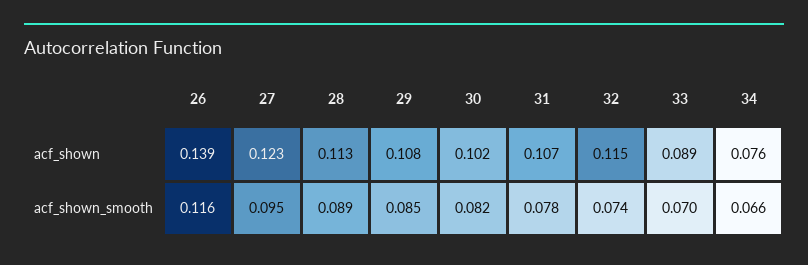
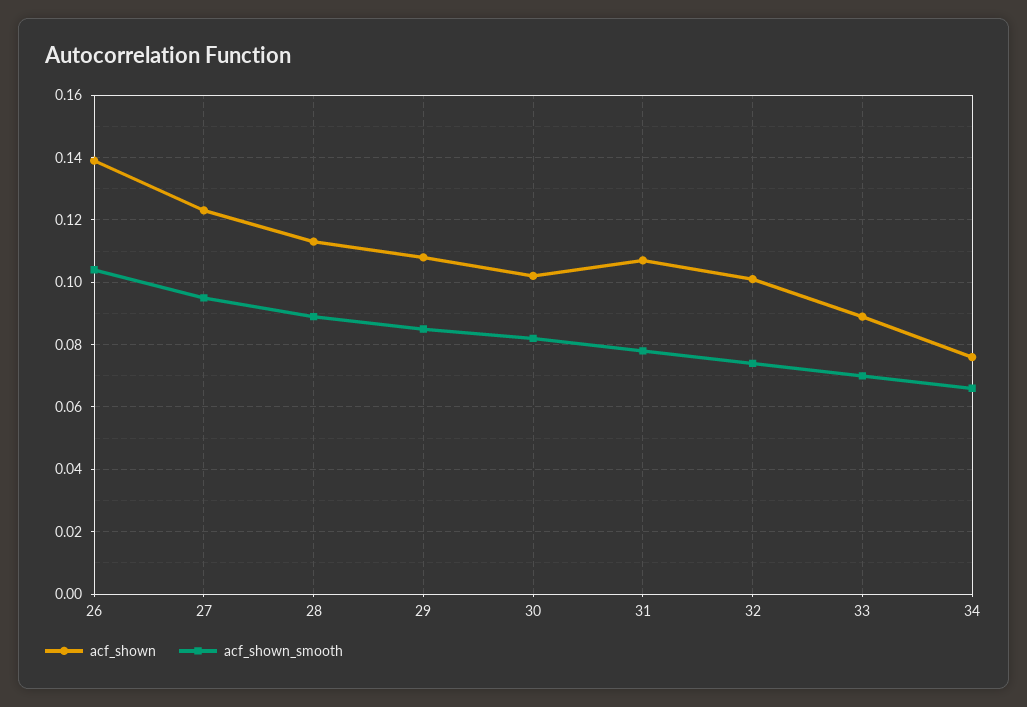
  {
    "acf_shown": {
      "26": 0.139,
      "27": 0.123,
      "28": 0.113,
      "29": 0.108,
      "30": 0.102,
      "31": 0.107,
-     "32": 0.115,
+     "32": 0.1,
      "33": 0.089,
      "34": 0.076
    },
    "acf_shown_smooth": {
-     "26": 0.116,
+     "26": 0.105,
      "27": 0.095,
      "28": 0.089,
      "29": 0.085,
      "30": 0.082,
      "31": 0.078,
      "32": 0.074,
      "33": 0.07,
      "34": 0.066
    }
  }

